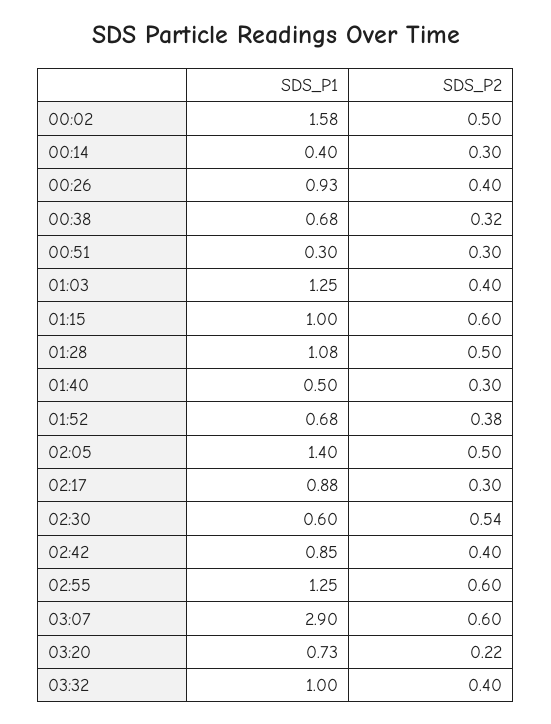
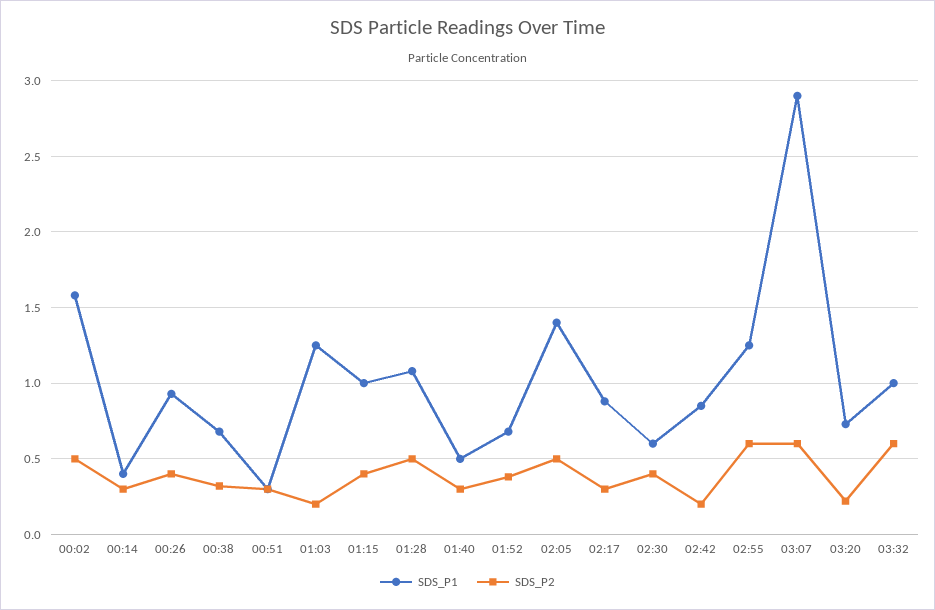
  {
    "SDS_P1": {
      "00:02": 1.58,
      "00:14": 0.4,
      "00:26": 0.93,
      "00:38": 0.68,
      "00:51": 0.3,
      "01:03": 1.25,
      "01:15": 1,
      "01:28": 1.08,
      "01:40": 0.5,
      "01:52": 0.68,
      "02:05": 1.4,
      "02:17": 0.88,
      "02:30": 0.6,
      "02:42": 0.85,
      "02:55": 1.25,
      "03:07": 2.9,
      "03:20": 0.73,
      "03:32": 1
    },
    "SDS_P2": {
      "00:02": 0.5,
      "00:14": 0.3,
      "00:26": 0.4,
      "00:38": 0.32,
      "00:51": 0.3,
-     "01:03": 0.4,
+     "01:03": 0.2,
-     "01:15": 0.6,
+     "01:15": 0.4,
      "01:28": 0.5,
      "01:40": 0.3,
      "01:52": 0.38,
      "02:05": 0.5,
      "02:17": 0.3,
-     "02:30": 0.54,
+     "02:30": 0.4,
-     "02:42": 0.4,
+     "02:42": 0.2,
      "02:55": 0.6,
      "03:07": 0.6,
      "03:20": 0.22,
-     "03:32": 0.4
+     "03:32": 0.6
    }
  }

